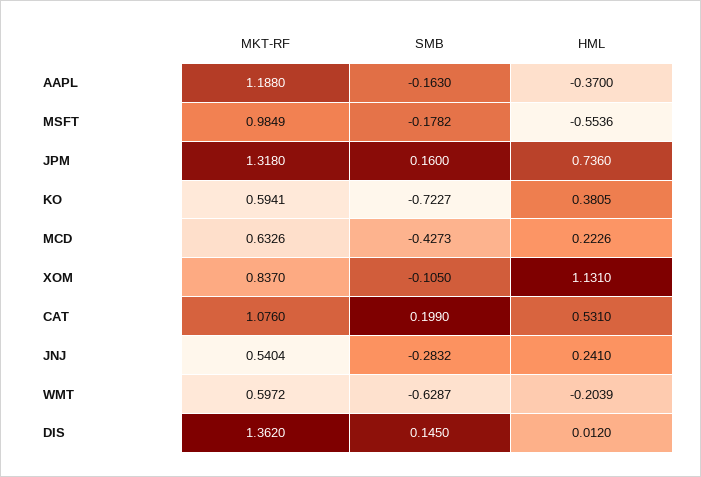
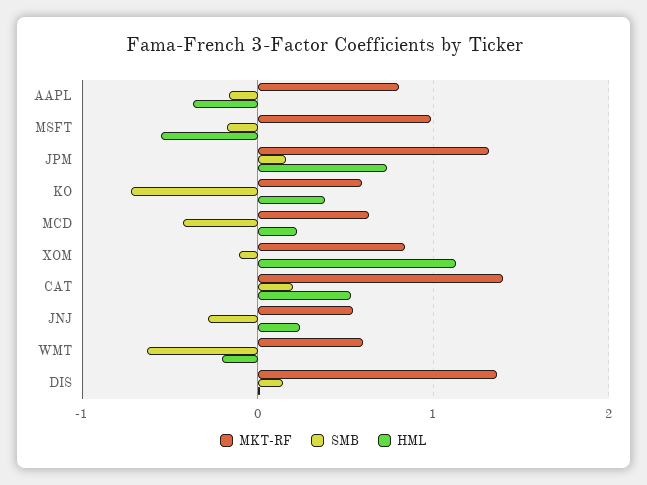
  {
    "MKT-RF": {
-     "AAPL": 1.188,
+     "AAPL": 0.8,
      "MSFT": 0.9849,
      "JPM": 1.318,
      "KO": 0.5941,
      "MCD": 0.6326,
      "XOM": 0.837,
-     "CAT": 1.076,
+     "CAT": 1.4,
      "JNJ": 0.5404,
      "WMT": 0.5972,
      "DIS": 1.362
    },
    "SMB": {
      "AAPL": -0.163,
      "MSFT": -0.1782,
      "JPM": 0.16,
      "KO": -0.7227,
      "MCD": -0.4273,
      "XOM": -0.105,
      "CAT": 0.199,
      "JNJ": -0.2832,
      "WMT": -0.6287,
      "DIS": 0.145
    },
    "HML": {
      "AAPL": -0.37,
      "MSFT": -0.5536,
      "JPM": 0.736,
      "KO": 0.3805,
      "MCD": 0.2226,
      "XOM": 1.131,
      "CAT": 0.531,
      "JNJ": 0.241,
      "WMT": -0.2039,
      "DIS": 0.012
    }
  }

